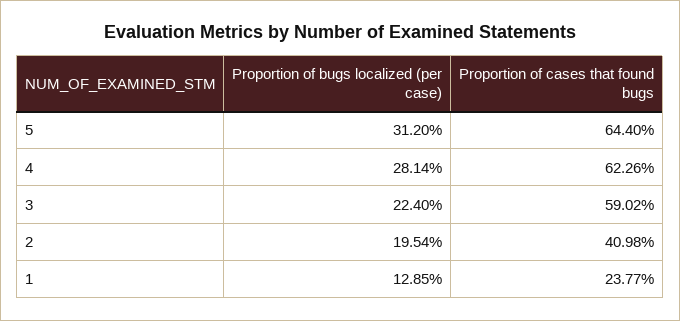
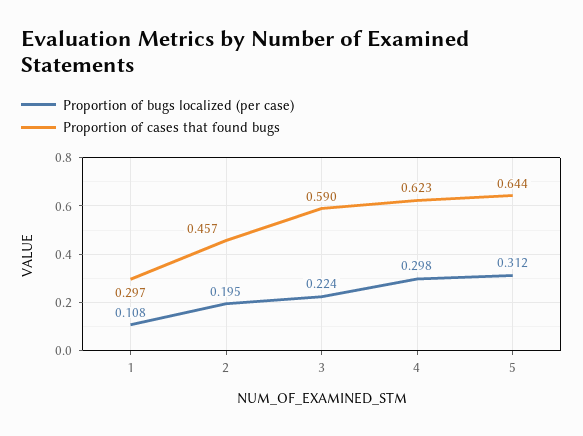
  {
    "Proportion of bugs localized (per case)": {
      "5": 0.312,
-     "4": 0.2814,
+     "4": 0.298,
      "3": 0.224,
      "2": 0.1954,
-     "1": 0.1285
+     "1": 0.108
    },
    "Proportion of cases that found bugs": {
      "5": 0.644,
      "4": 0.6226,
      "3": 0.5902,
-     "2": 0.4098,
+     "2": 0.457,
-     "1": 0.2377
+     "1": 0.297
    }
  }

